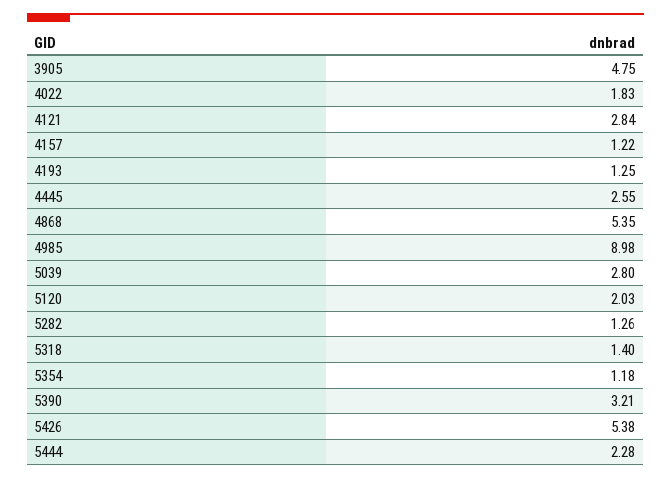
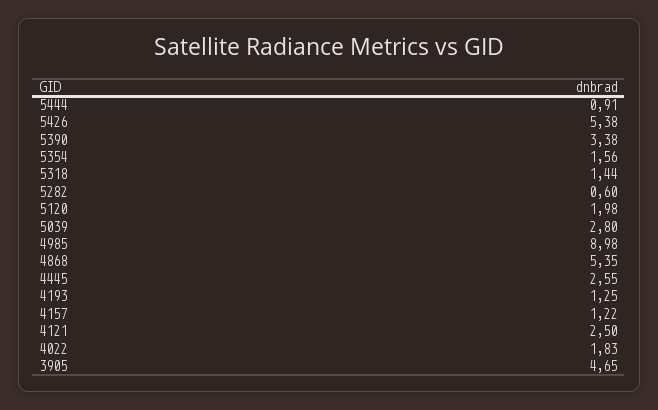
  {
-   "3905": 4.75,
+   "3905": 4.65,
    "4022": 1.83,
-   "4121": 2.84,
+   "4121": 2.5,
    "4157": 1.22,
    "4193": 1.25,
    "4445": 2.55,
    "4868": 5.35,
    "4985": 8.98,
    "5039": 2.8,
-   "5120": 2.03,
+   "5120": 1.98,
-   "5282": 1.26,
+   "5282": 0.6,
-   "5318": 1.4,
+   "5318": 1.44,
-   "5354": 1.18,
+   "5354": 1.56,
-   "5390": 3.21,
+   "5390": 3.38,
    "5426": 5.38,
-   "5444": 2.28
+   "5444": 0.91
  }

